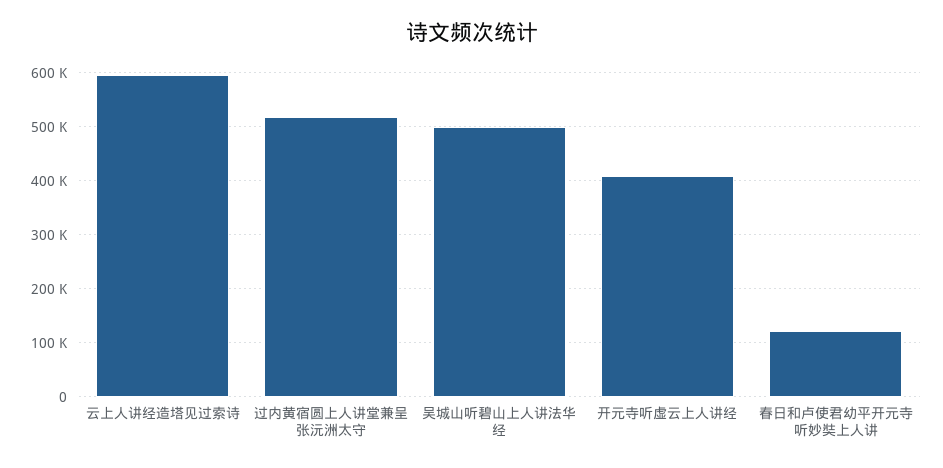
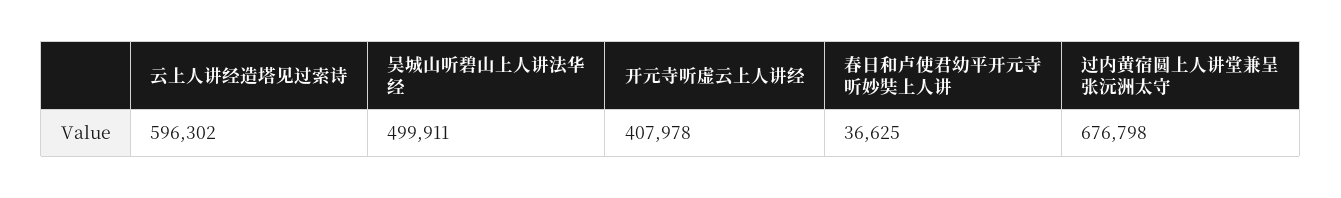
  {
    "云上人讲经造塔见过索诗": 596302,
-   "过内黄宿圆上人讲堂兼呈张沅洲太守": 520000,
+   "过内黄宿圆上人讲堂兼呈张沅洲太守": 676798,
    "吴城山听碧山上人讲法华经": 499911,
    "开元寺听虚云上人讲经": 407978,
-   "春日和卢使君幼平开元寺听妙奘上人讲": 120000
+   "春日和卢使君幼平开元寺听妙奘上人讲": 36625
  }

